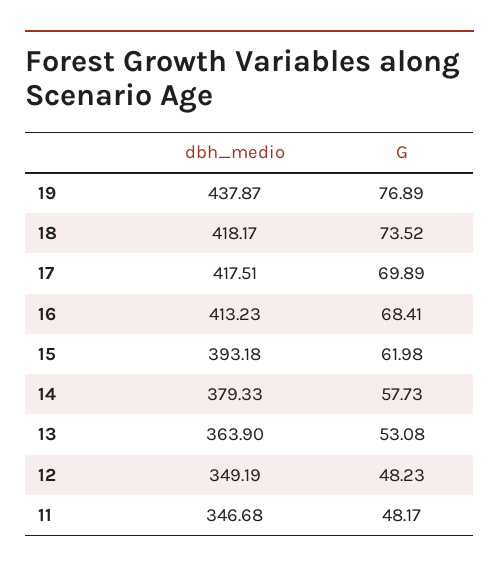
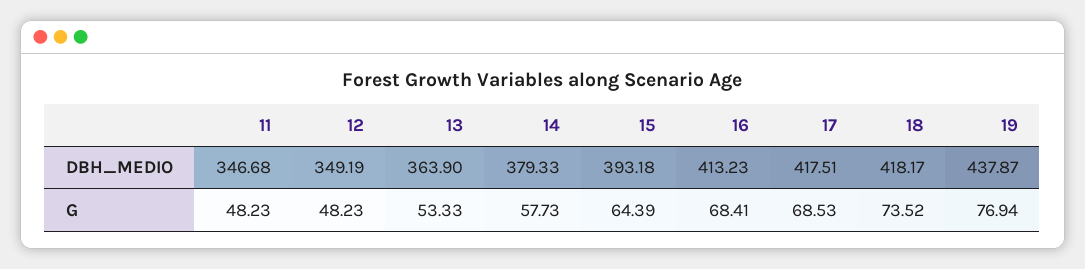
  {
    "dbh_medio": {
      "19": 437.87,
      "18": 418.17,
      "17": 417.51,
      "16": 413.23,
      "15": 393.18,
      "14": 379.33,
      "13": 363.9,
      "12": 349.19,
      "11": 346.68
    },
    "G": {
-     "19": 76.89,
+     "19": 76.94,
      "18": 73.52,
-     "17": 69.89,
+     "17": 68.53,
      "16": 68.41,
-     "15": 61.98,
+     "15": 64.39,
      "14": 57.73,
-     "13": 53.08,
+     "13": 53.33,
      "12": 48.23,
-     "11": 48.17
+     "11": 48.23
    }
  }

